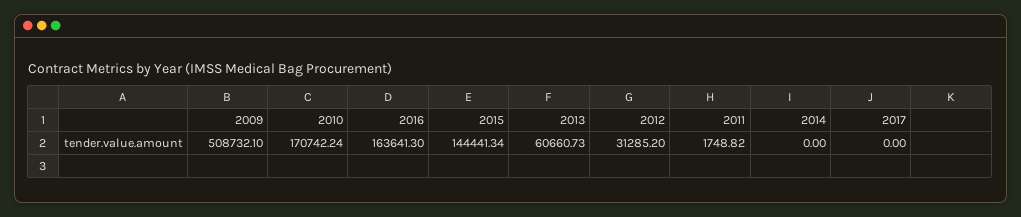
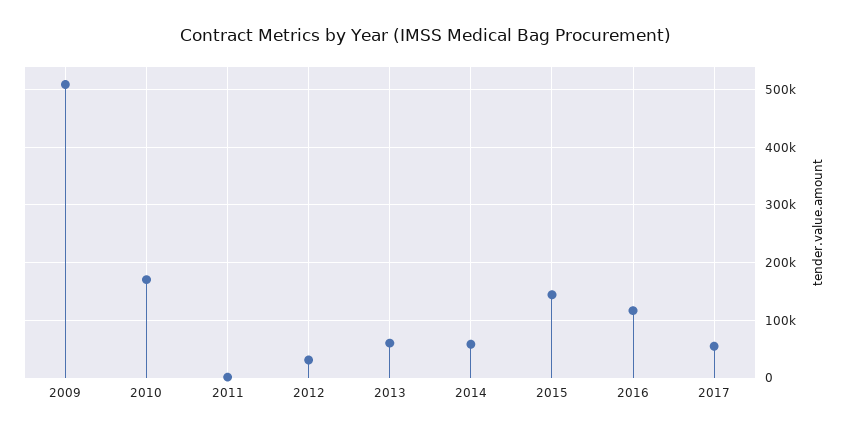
  {
    "2009": 508732.1,
    "2010": 170742.24,
-   "2016": 163641.3,
+   "2016": 120000,
    "2015": 144441.34,
    "2013": 60660.73,
    "2012": 31285.2,
    "2011": 1748.82,
-   "2014": 0,
+   "2014": 60000,
-   "2017": 0
+   "2017": 60000
  }

